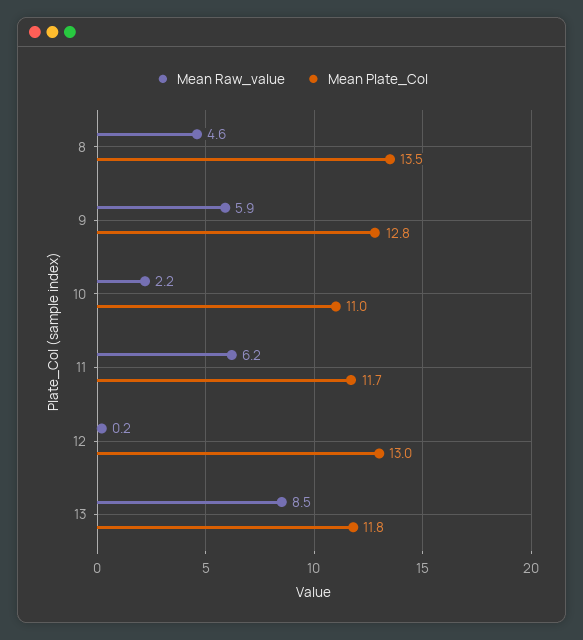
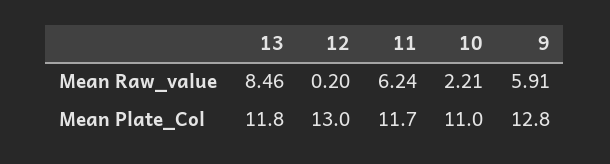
  {
    "Mean Raw_value": {
-     "8": 4.6,
      "9": 5.91,
      "10": 2.21,
      "11": 6.24,
      "12": 0.2,
      "13": 8.46
    },
    "Mean Plate_Col": {
-     "8": 13.5,
      "9": 12.8,
      "10": 11,
      "11": 11.7,
      "12": 13,
      "13": 11.8
    }
  }

